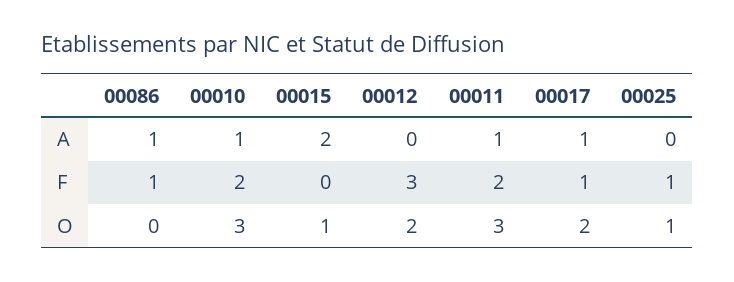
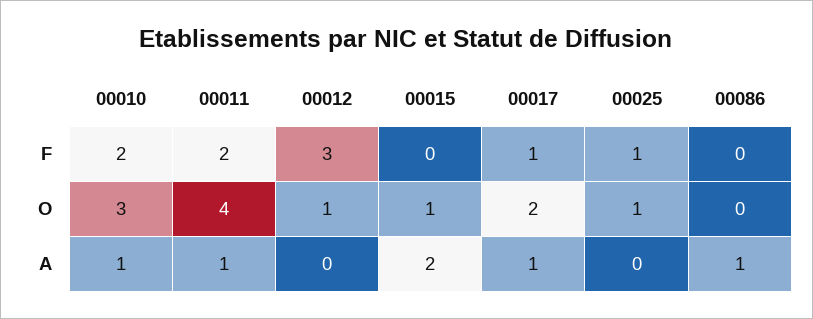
  {
    "00086": {
      "A": 1,
-     "F": 1,
+     "F": 0,
      "O": 0
    },
    "00010": {
      "A": 1,
      "F": 2,
      "O": 3
    },
    "00015": {
      "A": 2,
      "F": 0,
      "O": 1
    },
    "00012": {
      "A": 0,
      "F": 3,
-     "O": 2
+     "O": 1
    },
    "00011": {
      "A": 1,
      "F": 2,
-     "O": 3
+     "O": 4
    },
    "00017": {
      "A": 1,
      "F": 1,
      "O": 2
    },
    "00025": {
      "A": 0,
      "F": 1,
      "O": 1
    }
  }

